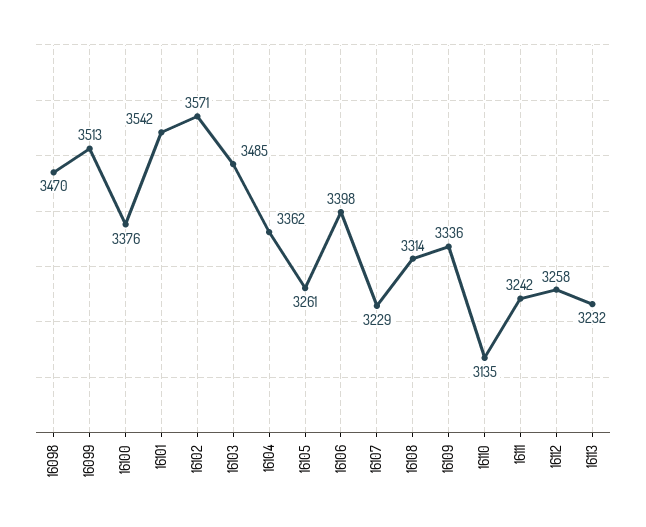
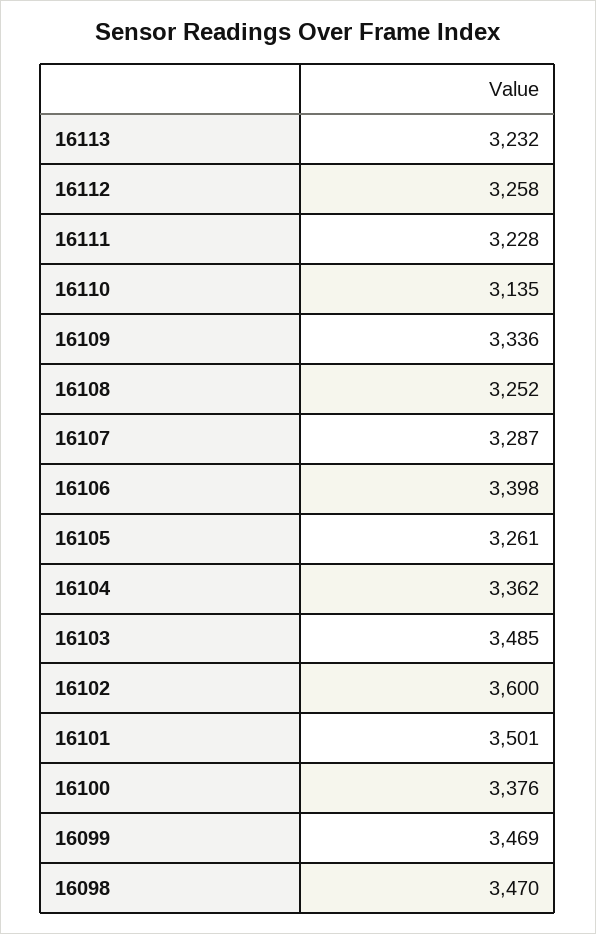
  {
    "16098": 3470,
-   "16099": 3513,
+   "16099": 3469,
    "16100": 3376,
-   "16101": 3542,
+   "16101": 3501,
-   "16102": 3571,
+   "16102": 3600,
    "16103": 3485,
    "16104": 3362,
    "16105": 3261,
    "16106": 3398,
-   "16107": 3229,
+   "16107": 3287,
-   "16108": 3314,
+   "16108": 3252,
    "16109": 3336,
    "16110": 3135,
-   "16111": 3242,
+   "16111": 3228,
    "16112": 3258,
    "16113": 3232
  }

